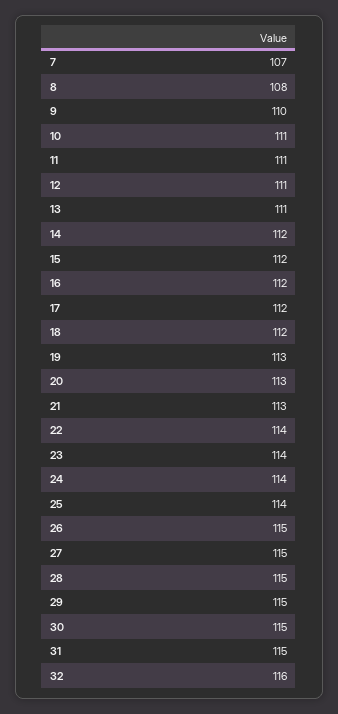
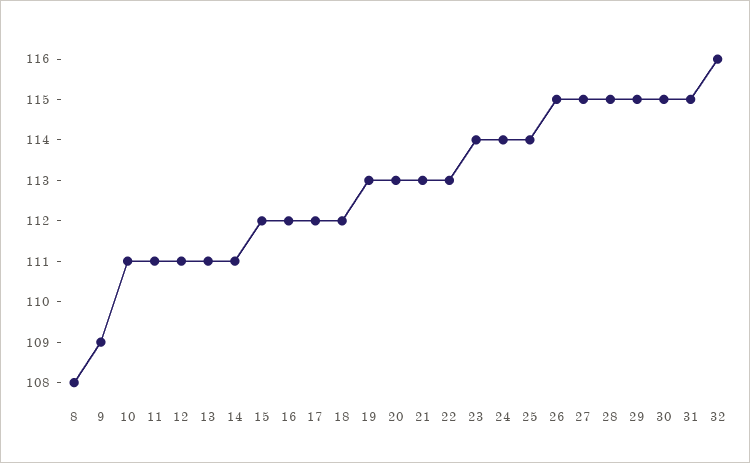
  {
-   "7": 107,
    "8": 108,
-   "9": 110,
+   "9": 109,
    "10": 111,
    "11": 111,
    "12": 111,
    "13": 111,
-   "14": 112,
+   "14": 111,
    "15": 112,
    "16": 112,
    "17": 112,
    "18": 112,
    "19": 113,
    "20": 113,
    "21": 113,
-   "22": 114,
+   "22": 113,
    "23": 114,
    "24": 114,
    "25": 114,
    "26": 115,
    "27": 115,
    "28": 115,
    "29": 115,
    "30": 115,
    "31": 115,
    "32": 116
  }

